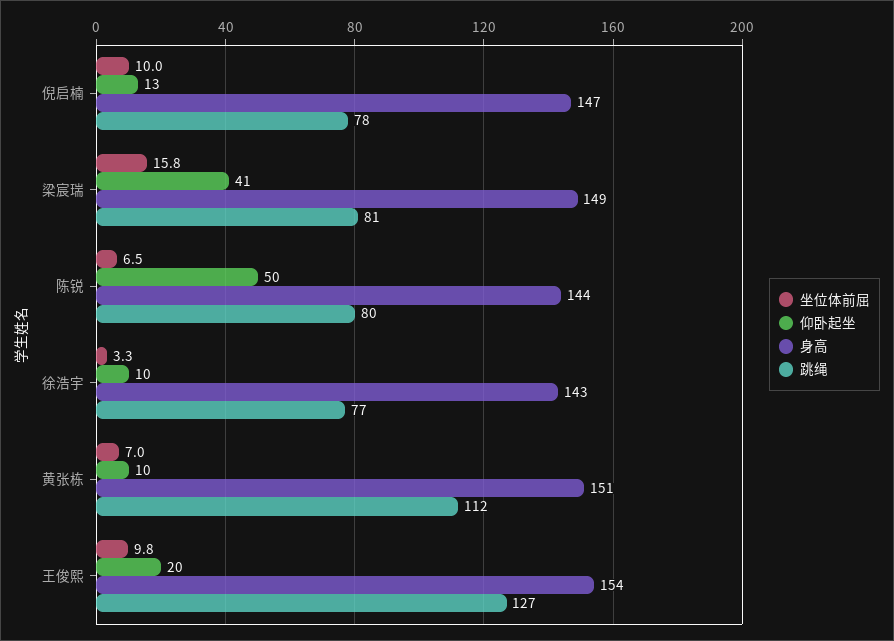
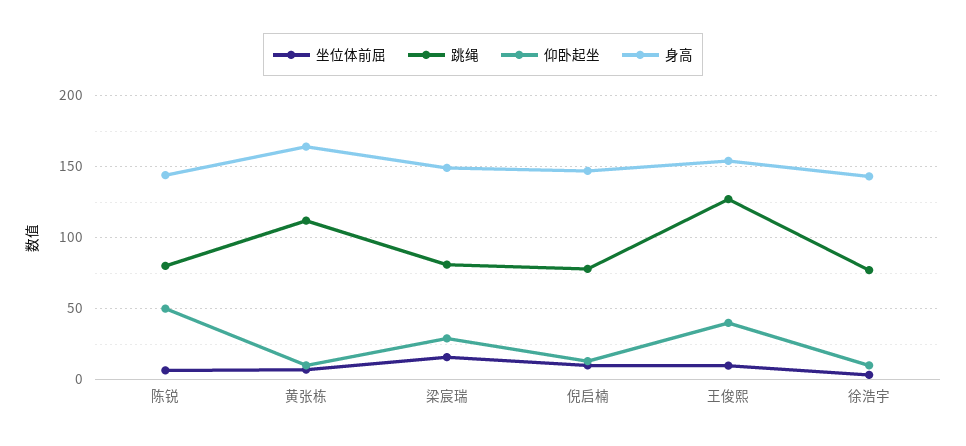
  {
    "坐位体前屈": {
      "倪启楠": 10,
      "梁宸瑞": 15.8,
      "陈锐": 6.5,
      "徐浩宇": 3.3,
      "黄张栋": 7,
      "王俊熙": 9.8
    },
    "仰卧起坐": {
      "倪启楠": 13,
-     "梁宸瑞": 41,
+     "梁宸瑞": 30,
      "陈锐": 50,
      "徐浩宇": 10,
      "黄张栋": 10,
-     "王俊熙": 20
+     "王俊熙": 40
    },
    "身高": {
      "倪启楠": 147,
      "梁宸瑞": 149,
      "陈锐": 144,
      "徐浩宇": 143,
-     "黄张栋": 151,
+     "黄张栋": 165,
      "王俊熙": 154
    },
    "跳绳": {
      "倪启楠": 78,
      "梁宸瑞": 81,
      "陈锐": 80,
      "徐浩宇": 77,
      "黄张栋": 112,
      "王俊熙": 127
    }
  }

